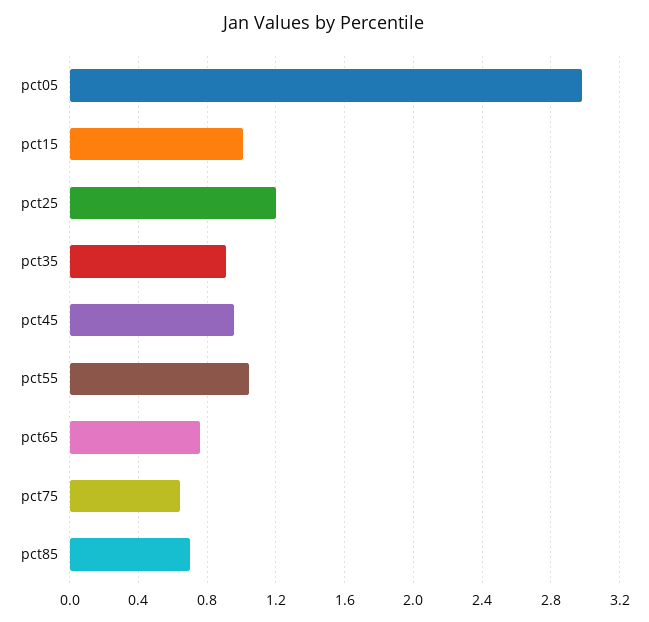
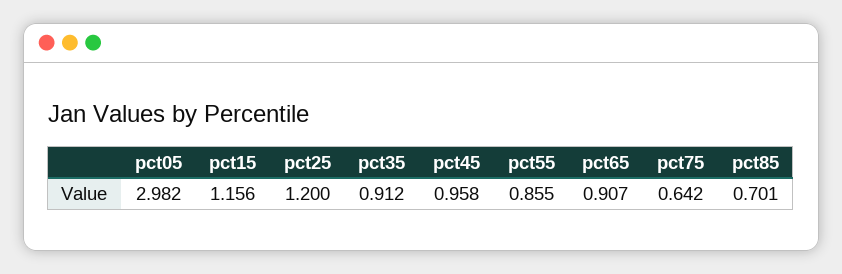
  {
    "pct05": 2.982,
-   "pct15": 1,
+   "pct15": 1.156,
    "pct25": 1.2,
    "pct35": 0.912,
    "pct45": 0.958,
-   "pct55": 1.05,
+   "pct55": 0.855,
-   "pct65": 0.75,
+   "pct65": 0.907,
    "pct75": 0.642,
    "pct85": 0.701
  }

